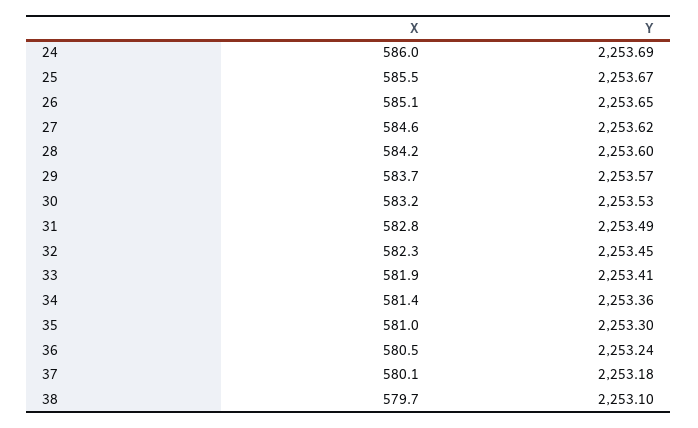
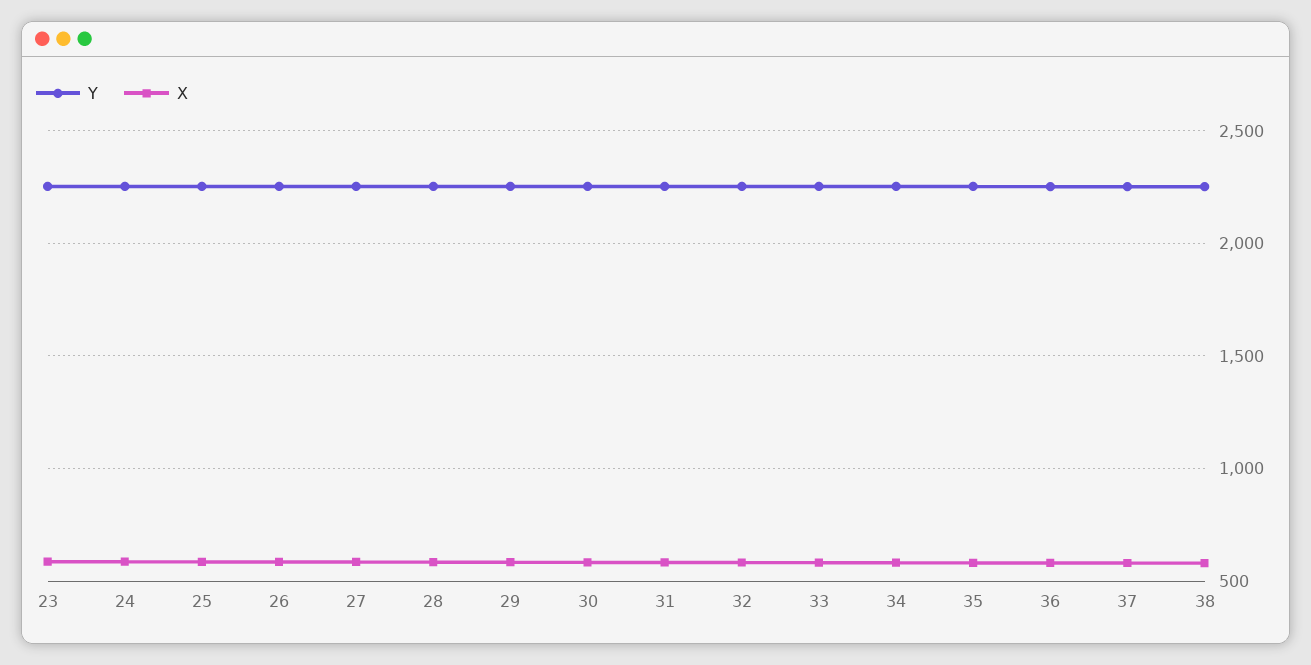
  {
    "X": {
      "24": 586,
      "25": 585.5,
      "26": 585.1,
      "27": 584.6,
      "28": 584.2,
      "29": 583.7,
      "30": 583.2,
      "31": 582.8,
      "32": 582.3,
      "33": 581.9,
      "34": 581.4,
      "35": 581,
      "36": 580.5,
      "37": 580.1,
-     "38": 579.7
+     "38": 579.7,
+     "23": 600
    },
    "Y": {
      "24": 2253.69,
      "25": 2253.67,
      "26": 2253.65,
      "27": 2253.62,
      "28": 2253.6,
      "29": 2253.57,
      "30": 2253.53,
      "31": 2253.49,
      "32": 2253.45,
      "33": 2253.41,
      "34": 2253.36,
      "35": 2253.3,
      "36": 2253.24,
      "37": 2253.18,
-     "38": 2253.1
+     "38": 2253.1,
+     "23": 2250
    }
  }

